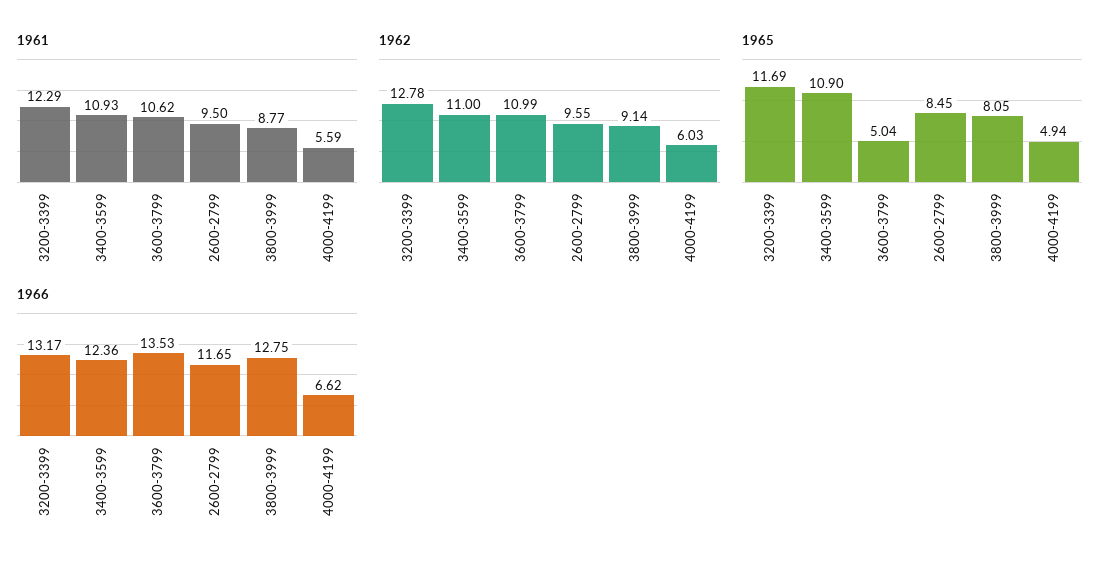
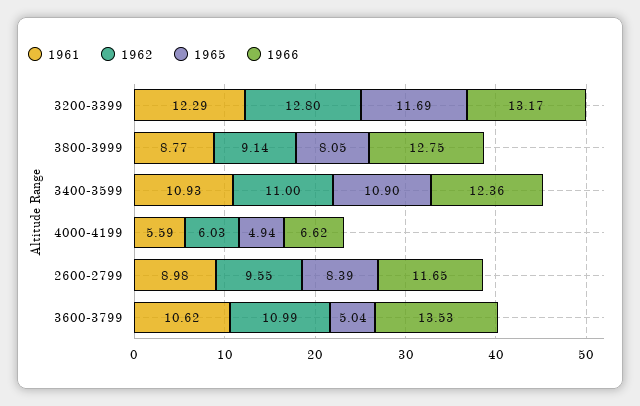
  {
    "1961": {
      "3200-3399": 12.29,
      "3400-3599": 10.93,
      "3600-3799": 10.62,
-     "2600-2799": 9.5,
+     "2600-2799": 8.98,
      "3800-3999": 8.77,
      "4000-4199": 5.59
    },
    "1962": {
-     "3200-3399": 12.78,
+     "3200-3399": 12.8,
      "3400-3599": 11,
      "3600-3799": 10.99,
      "2600-2799": 9.55,
      "3800-3999": 9.14,
      "4000-4199": 6.03
    },
    "1965": {
      "3200-3399": 11.69,
      "3400-3599": 10.9,
      "3600-3799": 5.04,
-     "2600-2799": 8.45,
+     "2600-2799": 8.39,
      "3800-3999": 8.05,
      "4000-4199": 4.94
    },
    "1966": {
      "3200-3399": 13.17,
      "3400-3599": 12.36,
      "3600-3799": 13.53,
      "2600-2799": 11.65,
      "3800-3999": 12.75,
      "4000-4199": 6.62
    }
  }

